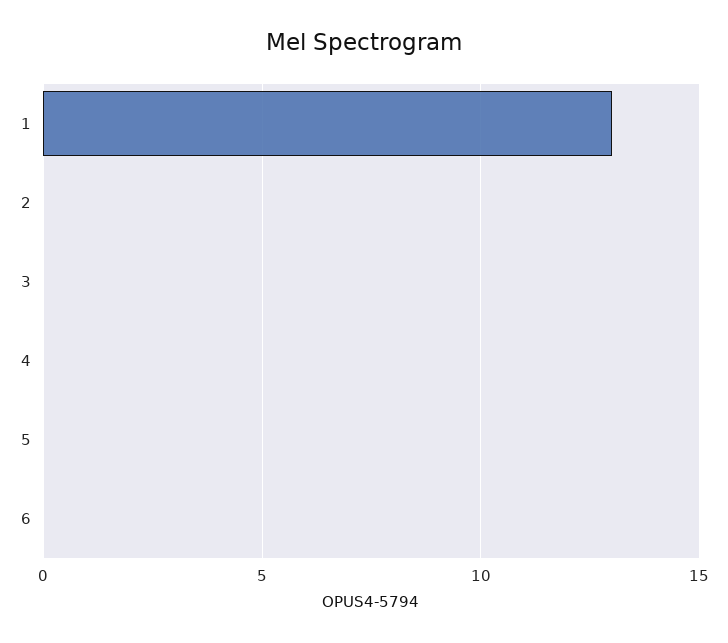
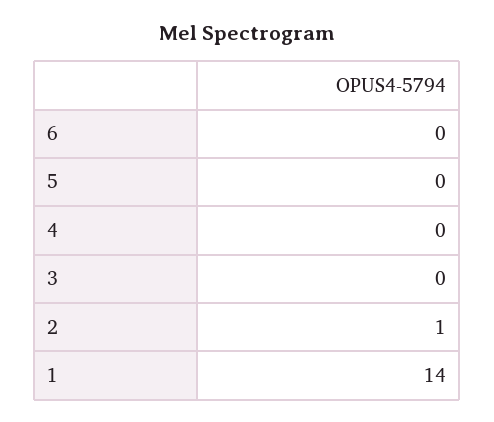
  {
-   "1": 13,
+   "1": 14,
-   "2": 0,
+   "2": 1,
    "3": 0,
    "4": 0,
    "5": 0,
    "6": 0
  }

